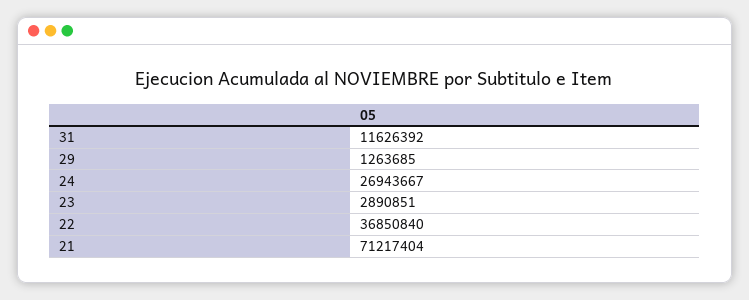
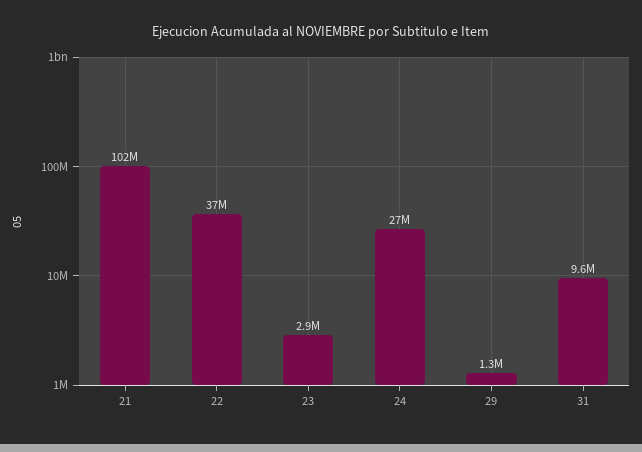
  {
-   "31": 11626392,
+   "31": 9600000,
    "29": 1263685,
    "24": 26943667,
    "23": 2890851,
    "22": 36850840,
-   "21": 71217404
+   "21": 102000000
  }

